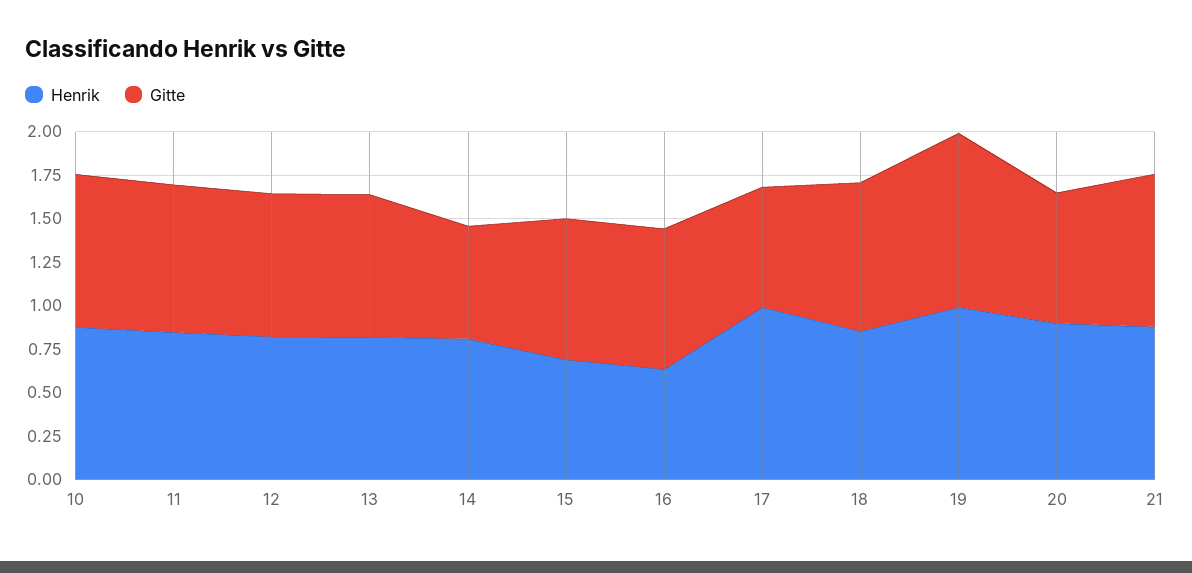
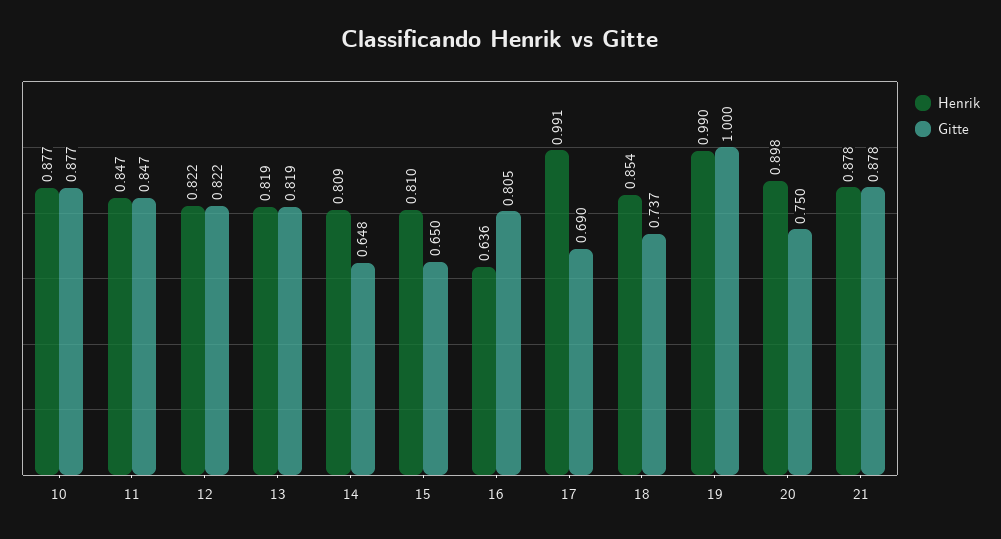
  {
    "Henrik": {
      "10": 0.877,
      "11": 0.847,
      "12": 0.822,
      "13": 0.819,
      "14": 0.809,
-     "15": 0.7,
+     "15": 0.81,
      "16": 0.636,
      "17": 0.991,
      "18": 0.854,
      "19": 0.99,
      "20": 0.898,
      "21": 0.878
    },
    "Gitte": {
      "10": 0.877,
      "11": 0.847,
      "12": 0.822,
      "13": 0.819,
      "14": 0.648,
-     "15": 0.8,
+     "15": 0.65,
      "16": 0.805,
      "17": 0.69,
-     "18": 0.85,
+     "18": 0.737,
      "19": 1,
      "20": 0.75,
      "21": 0.878
    }
  }

